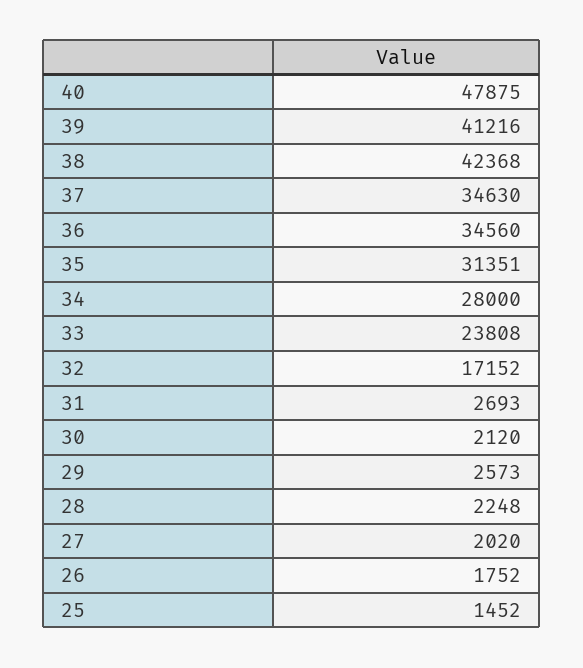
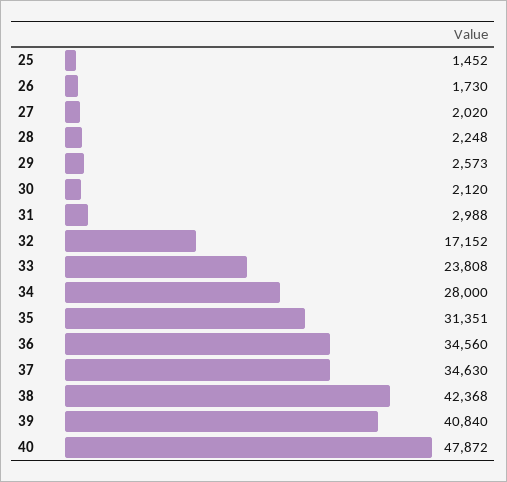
  {
-   "40": 47875,
+   "40": 47872,
-   "39": 41216,
+   "39": 40840,
    "38": 42368,
    "37": 34630,
    "36": 34560,
    "35": 31351,
    "34": 28000,
    "33": 23808,
    "32": 17152,
-   "31": 2693,
+   "31": 2988,
    "30": 2120,
    "29": 2573,
    "28": 2248,
    "27": 2020,
-   "26": 1752,
+   "26": 1730,
    "25": 1452
  }

